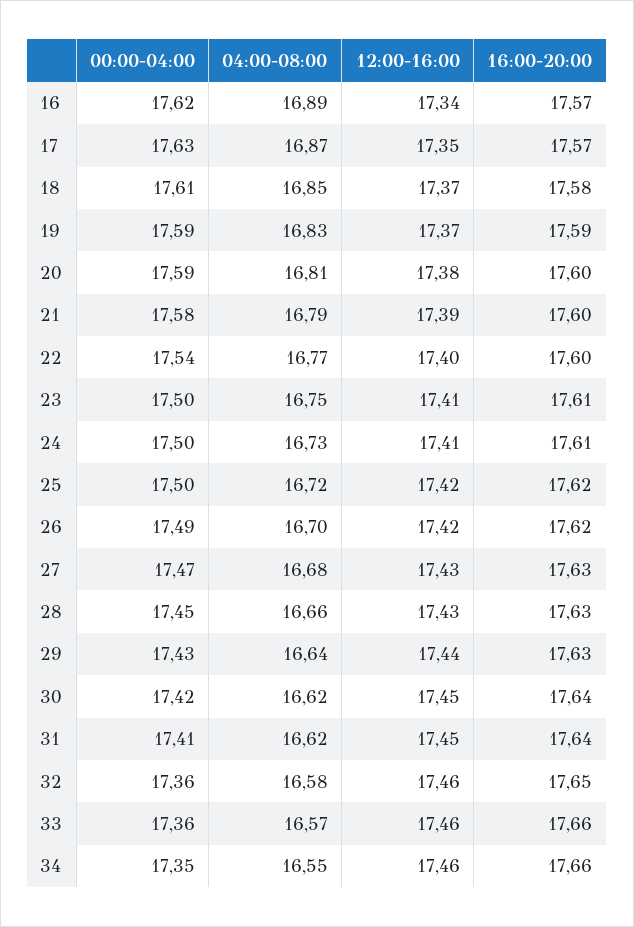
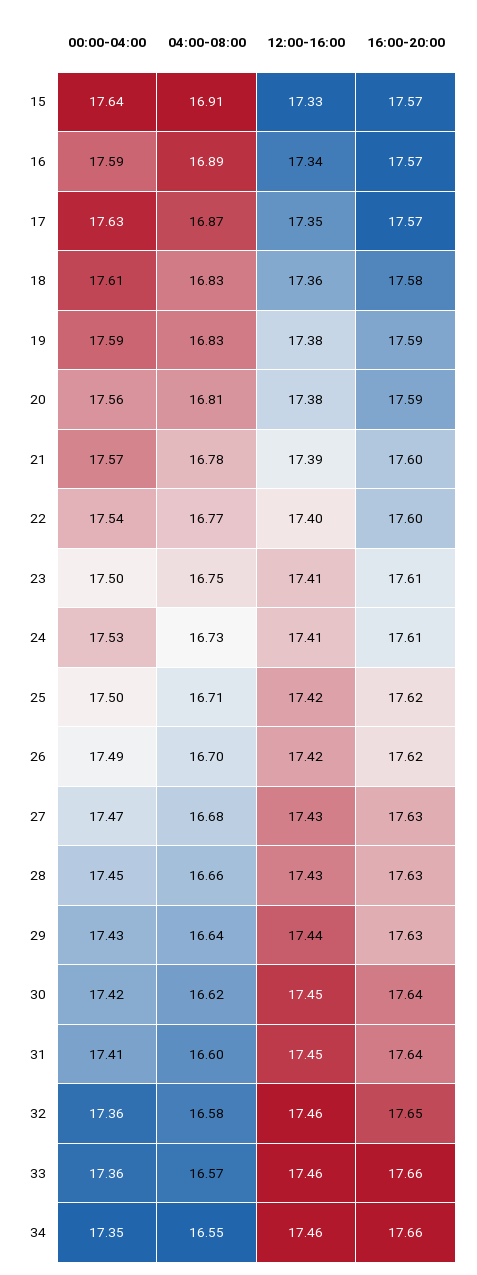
  {
    "00:00-04:00": {
-     "16": 17.62,
+     "16": 17.59,
      "17": 17.63,
      "18": 17.61,
      "19": 17.59,
-     "20": 17.59,
+     "20": 17.56,
-     "21": 17.58,
+     "21": 17.57,
      "22": 17.54,
      "23": 17.5,
-     "24": 17.5,
+     "24": 17.53,
      "25": 17.5,
      "26": 17.49,
      "27": 17.47,
      "28": 17.45,
      "29": 17.43,
      "30": 17.42,
      "31": 17.41,
      "32": 17.36,
      "33": 17.36,
-     "34": 17.35
+     "34": 17.35,
+     "15": 17.64
    },
    "04:00-08:00": {
      "16": 16.89,
      "17": 16.87,
-     "18": 16.85,
+     "18": 16.83,
      "19": 16.83,
      "20": 16.81,
-     "21": 16.79,
+     "21": 16.78,
      "22": 16.77,
      "23": 16.75,
      "24": 16.73,
-     "25": 16.72,
+     "25": 16.71,
      "26": 16.7,
      "27": 16.68,
      "28": 16.66,
      "29": 16.64,
      "30": 16.62,
-     "31": 16.62,
+     "31": 16.6,
      "32": 16.58,
      "33": 16.57,
-     "34": 16.55
+     "34": 16.55,
+     "15": 16.91
    },
    "12:00-16:00": {
      "16": 17.34,
      "17": 17.35,
-     "18": 17.37,
+     "18": 17.36,
-     "19": 17.37,
+     "19": 17.38,
      "20": 17.38,
      "21": 17.39,
      "22": 17.4,
      "23": 17.41,
      "24": 17.41,
      "25": 17.42,
      "26": 17.42,
      "27": 17.43,
      "28": 17.43,
      "29": 17.44,
      "30": 17.45,
      "31": 17.45,
      "32": 17.46,
      "33": 17.46,
-     "34": 17.46
+     "34": 17.46,
+     "15": 17.33
    },
    "16:00-20:00": {
      "16": 17.57,
      "17": 17.57,
      "18": 17.58,
      "19": 17.59,
-     "20": 17.6,
+     "20": 17.59,
      "21": 17.6,
      "22": 17.6,
      "23": 17.61,
      "24": 17.61,
      "25": 17.62,
      "26": 17.62,
      "27": 17.63,
      "28": 17.63,
      "29": 17.63,
      "30": 17.64,
      "31": 17.64,
      "32": 17.65,
      "33": 17.66,
-     "34": 17.66
+     "34": 17.66,
+     "15": 17.57
    }
  }

